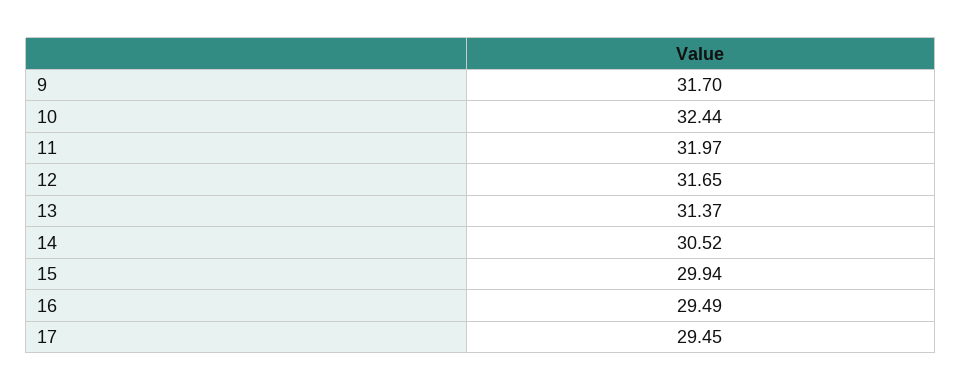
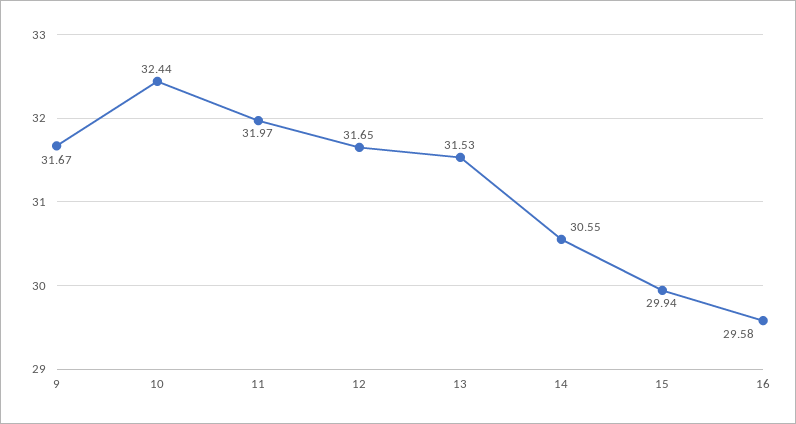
  {
-   "9": 31.7,
+   "9": 31.67,
    "10": 32.44,
    "11": 31.97,
    "12": 31.65,
-   "13": 31.37,
+   "13": 31.53,
-   "14": 30.52,
+   "14": 30.55,
    "15": 29.94,
-   "16": 29.49,
+   "16": 29.58
-   "17": 29.45
  }

